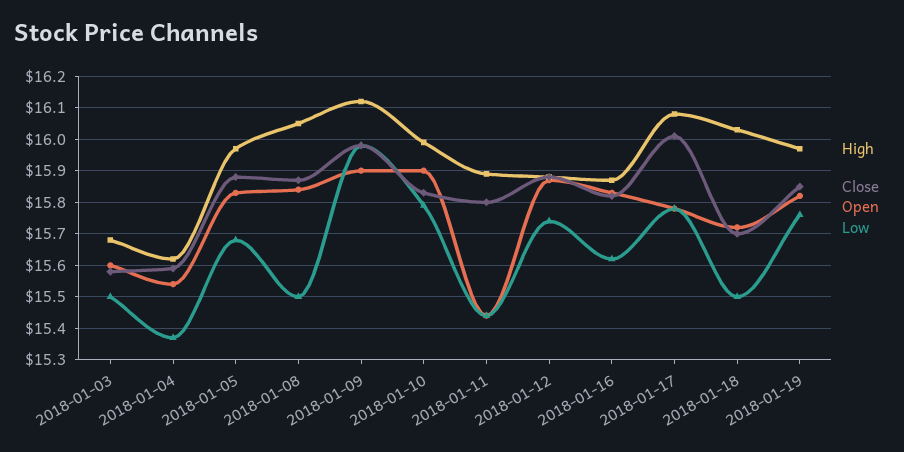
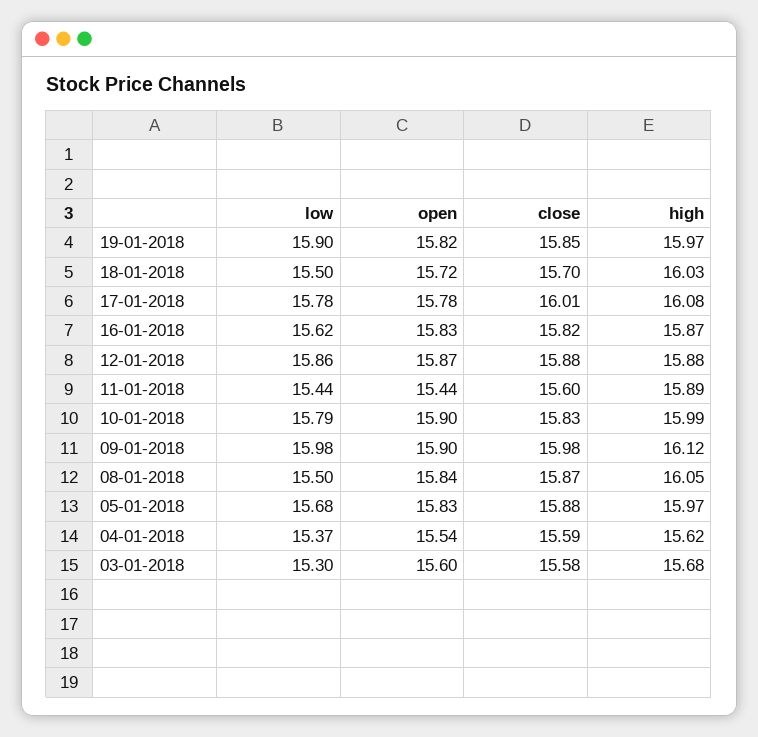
  {
    "High": {
      "2018-01-03": 15.68,
      "2018-01-04": 15.62,
      "2018-01-05": 15.97,
      "2018-01-08": 16.05,
      "2018-01-09": 16.12,
      "2018-01-10": 15.99,
      "2018-01-11": 15.89,
      "2018-01-12": 15.88,
      "2018-01-16": 15.87,
      "2018-01-17": 16.08,
      "2018-01-18": 16.03,
      "2018-01-19": 15.97
    },
    "Close": {
      "2018-01-03": 15.58,
      "2018-01-04": 15.59,
      "2018-01-05": 15.88,
      "2018-01-08": 15.87,
      "2018-01-09": 15.98,
      "2018-01-10": 15.83,
-     "2018-01-11": 15.8,
+     "2018-01-11": 15.6,
      "2018-01-12": 15.88,
      "2018-01-16": 15.82,
      "2018-01-17": 16.01,
      "2018-01-18": 15.7,
      "2018-01-19": 15.85
    },
    "Open": {
      "2018-01-03": 15.6,
      "2018-01-04": 15.54,
      "2018-01-05": 15.83,
      "2018-01-08": 15.84,
      "2018-01-09": 15.9,
      "2018-01-10": 15.9,
      "2018-01-11": 15.44,
      "2018-01-12": 15.87,
      "2018-01-16": 15.83,
      "2018-01-17": 15.78,
      "2018-01-18": 15.72,
      "2018-01-19": 15.82
    },
    "Low": {
-     "2018-01-03": 15.5,
+     "2018-01-03": 15.3,
      "2018-01-04": 15.37,
      "2018-01-05": 15.68,
      "2018-01-08": 15.5,
      "2018-01-09": 15.98,
      "2018-01-10": 15.79,
      "2018-01-11": 15.44,
-     "2018-01-12": 15.75,
+     "2018-01-12": 15.86,
      "2018-01-16": 15.62,
      "2018-01-17": 15.78,
      "2018-01-18": 15.5,
-     "2018-01-19": 15.75
+     "2018-01-19": 15.9
    }
  }

